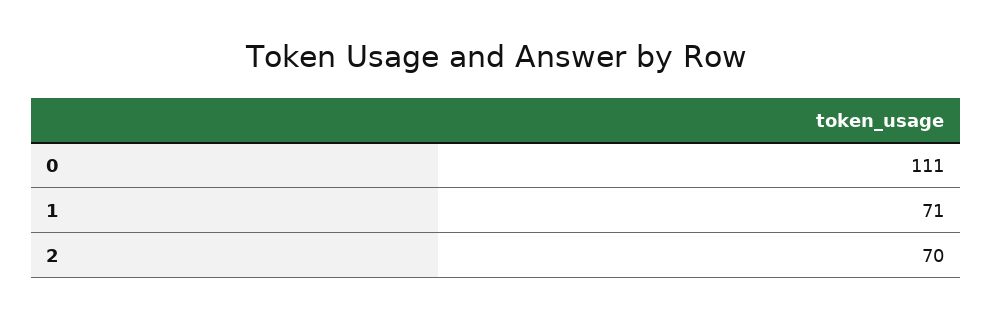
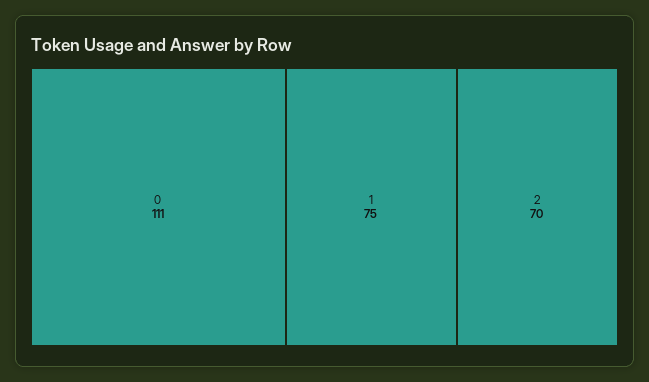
  {
    "0": 111,
-   "1": 71,
+   "1": 75,
    "2": 70
  }

